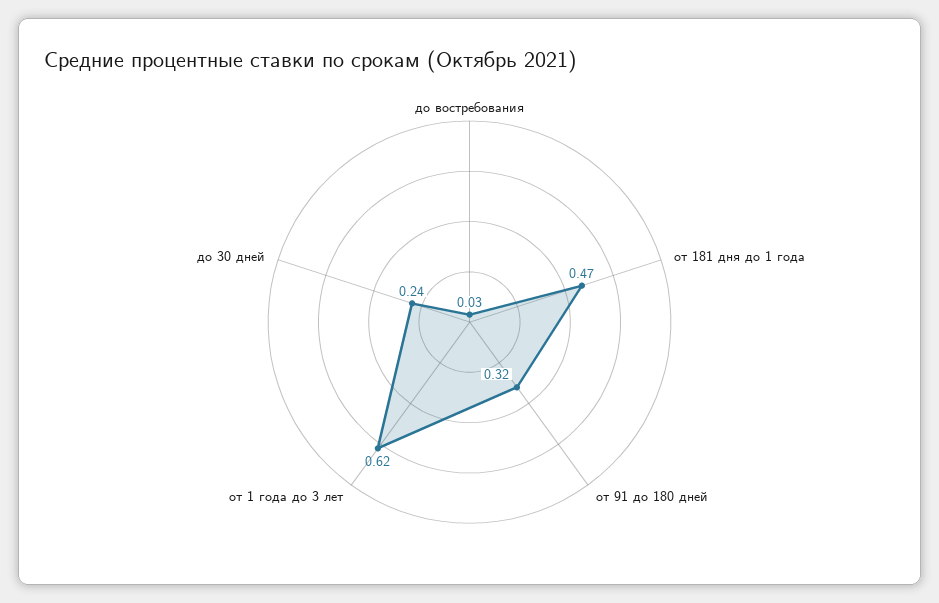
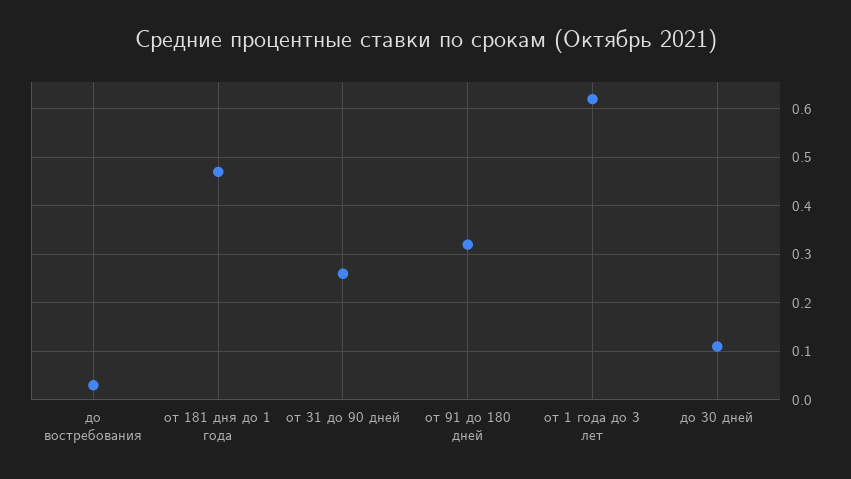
  {
    "до востребования": 0.03,
    "от 181 дня до 1 года": 0.47,
    "от 91 до 180 дней": 0.32,
    "от 1 года до 3 лет": 0.62,
-   "до 30 дней": 0.24
+   "до 30 дней": 0.1,
+   "от 31 до 90 дней": 0.25
  }

